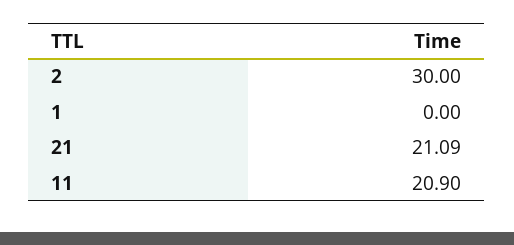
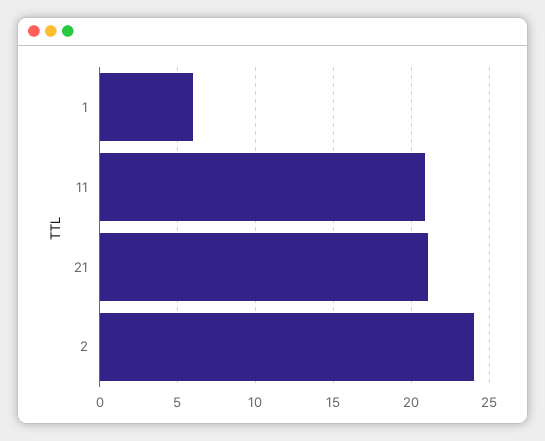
  {
-   "2": 30,
+   "2": 24,
-   "1": 0,
+   "1": 6,
    "21": 21.09,
    "11": 20.9
  }

